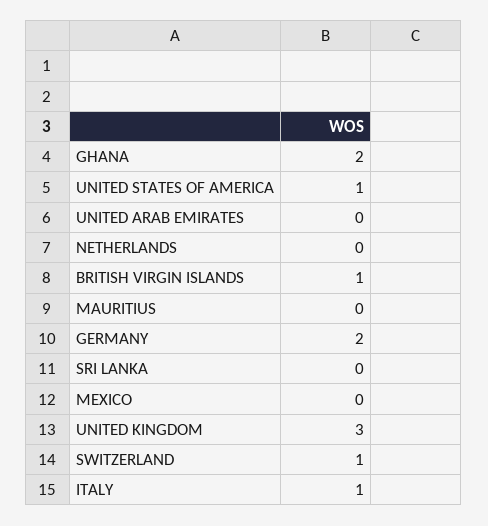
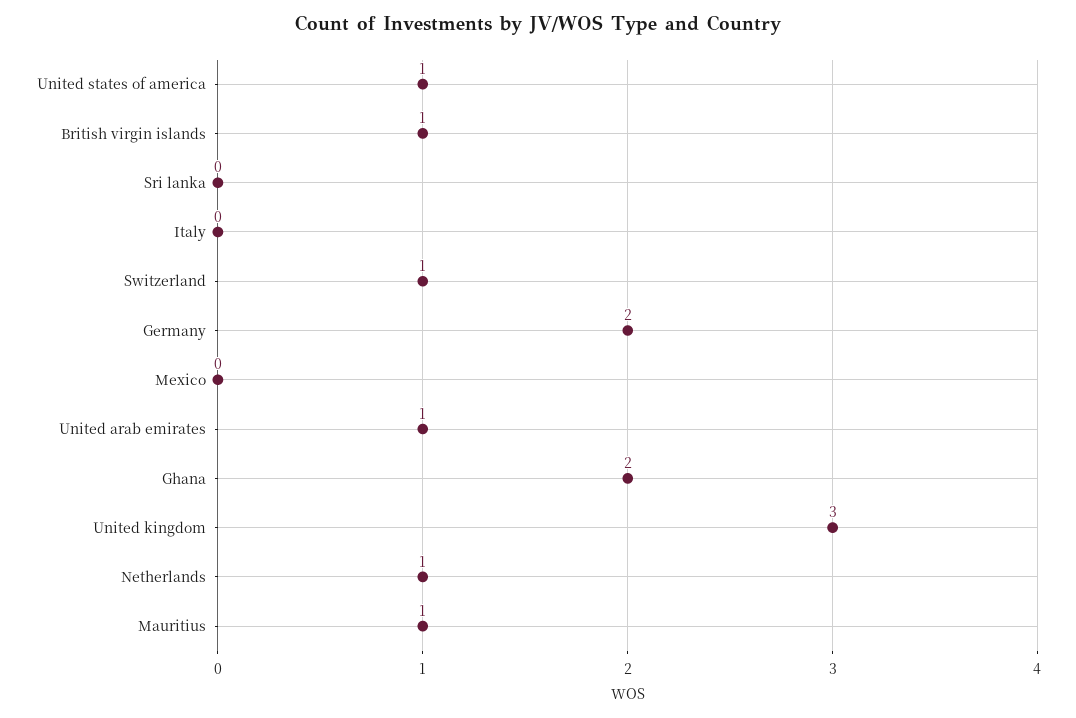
  {
    "GHANA": 2,
    "UNITED STATES OF AMERICA": 1,
-   "UNITED ARAB EMIRATES": 0,
+   "UNITED ARAB EMIRATES": 1,
-   "NETHERLANDS": 0,
+   "NETHERLANDS": 1,
    "BRITISH VIRGIN ISLANDS": 1,
-   "MAURITIUS": 0,
+   "MAURITIUS": 1,
    "GERMANY": 2,
    "SRI LANKA": 0,
    "MEXICO": 0,
    "UNITED KINGDOM": 3,
    "SWITZERLAND": 1,
-   "ITALY": 1
+   "ITALY": 0
  }

